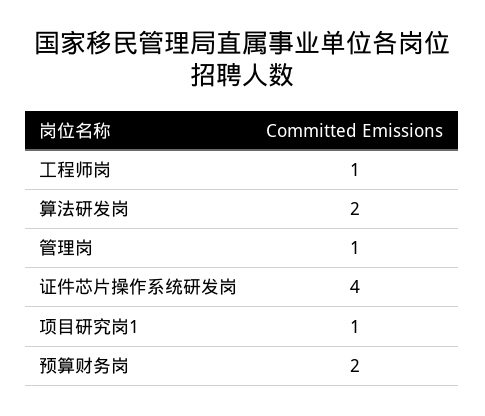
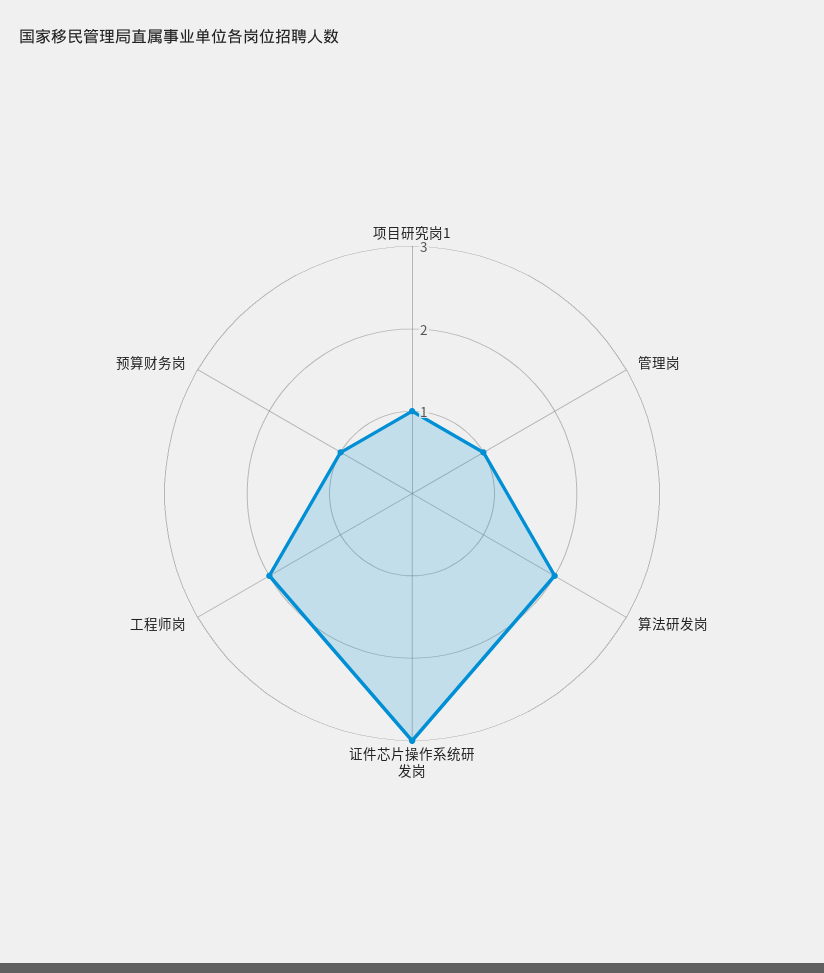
  {
-   "工程师岗": 1,
+   "工程师岗": 2,
    "算法研发岗": 2,
    "管理岗": 1,
-   "证件芯片操作系统研发岗": 4,
+   "证件芯片操作系统研发岗": 3,
    "项目研究岗1": 1,
-   "预算财务岗": 2
+   "预算财务岗": 1
  }

